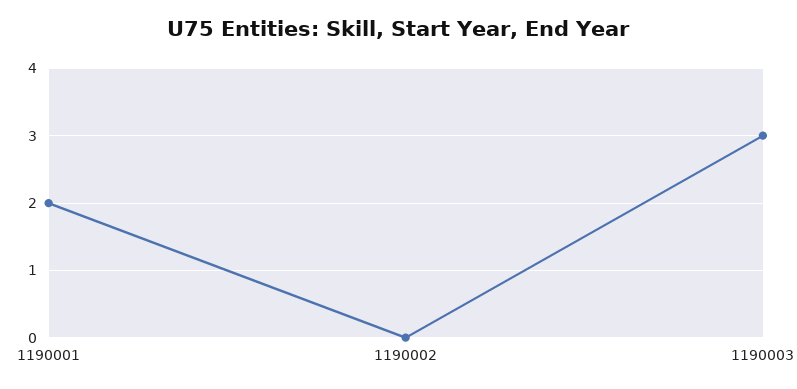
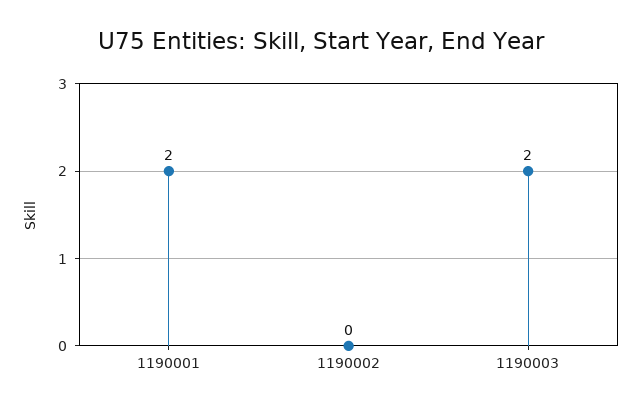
  {
    "1190001": 2,
    "1190002": 0,
-   "1190003": 3
+   "1190003": 2
  }

